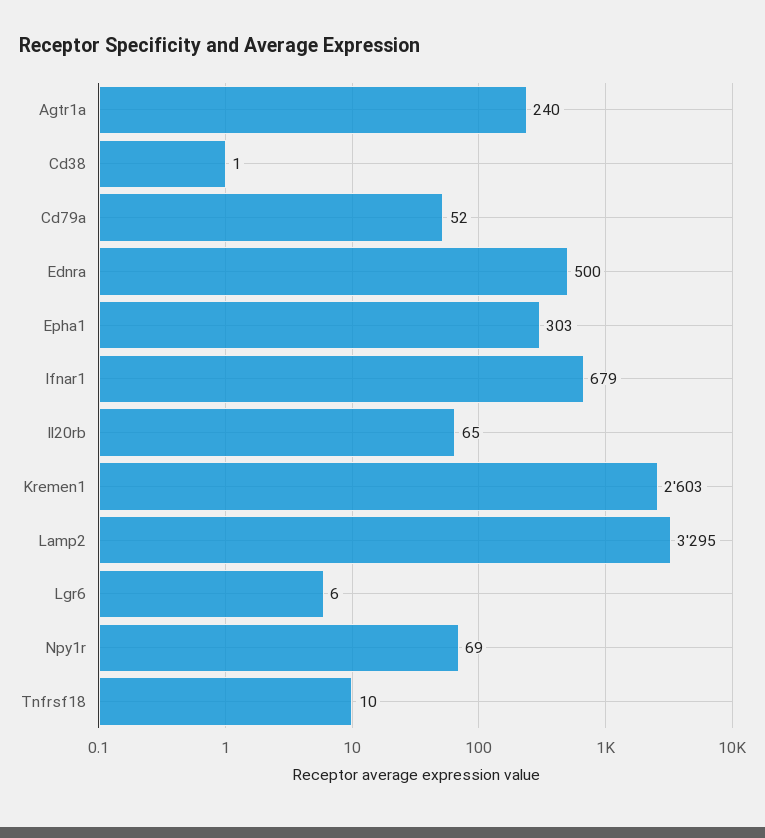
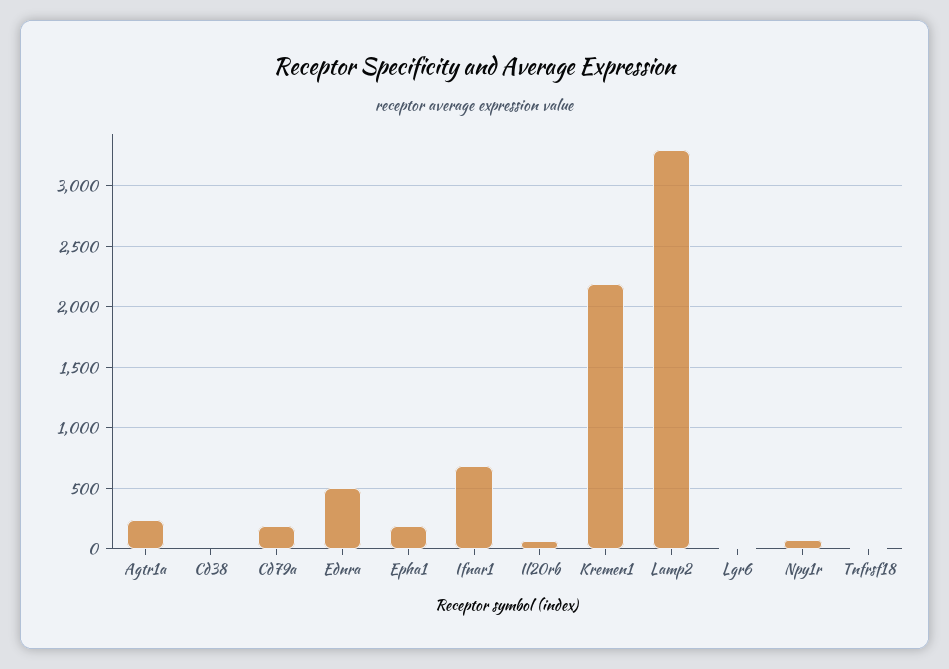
  {
    "Agtr1a": 240,
    "Cd38": 1,
-   "Cd79a": 52,
+   "Cd79a": 200,
    "Ednra": 500,
-   "Epha1": 303,
+   "Epha1": 200,
    "Ifnar1": 679,
    "Il20rb": 65,
-   "Kremen1": 2603,
+   "Kremen1": 2200,
    "Lamp2": 3295,
    "Lgr6": 6,
    "Npy1r": 69,
    "Tnfrsf18": 10
  }

